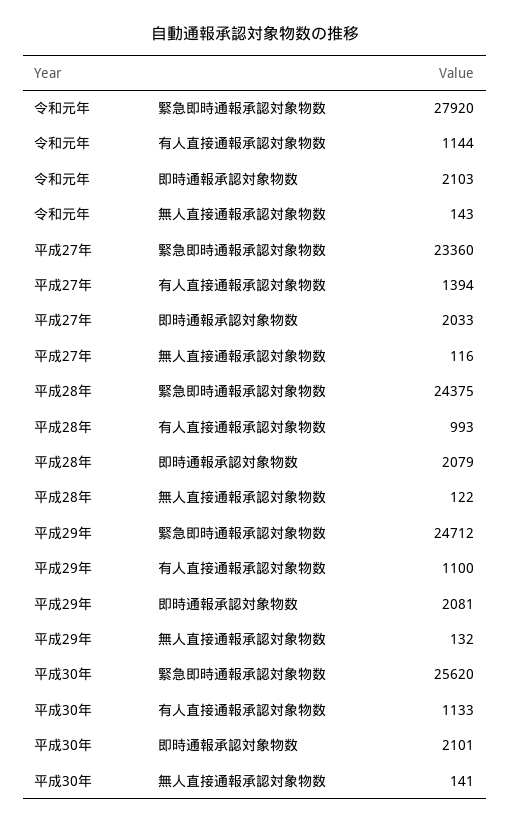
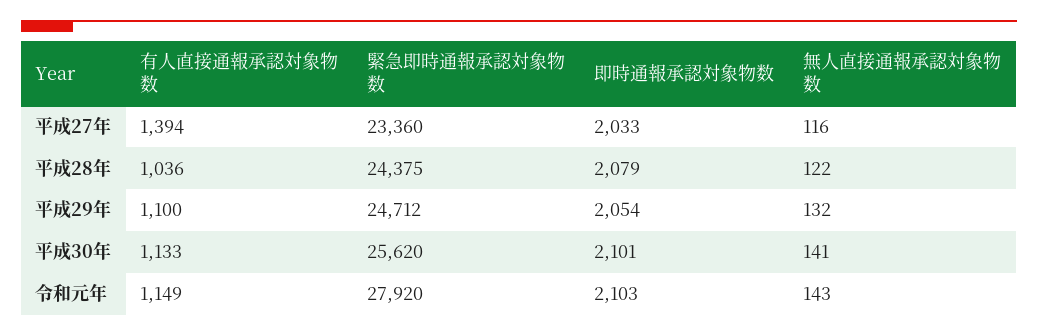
  {
    "令和元年": {
      "緊急即時通報承認対象物数": 27920,
-     "有人直接通報承認対象物数": 1144,
+     "有人直接通報承認対象物数": 1149,
      "即時通報承認対象物数": 2103,
      "無人直接通報承認対象物数": 143
    },
    "平成27年": {
      "緊急即時通報承認対象物数": 23360,
      "有人直接通報承認対象物数": 1394,
      "即時通報承認対象物数": 2033,
      "無人直接通報承認対象物数": 116
    },
    "平成28年": {
      "緊急即時通報承認対象物数": 24375,
-     "有人直接通報承認対象物数": 993,
+     "有人直接通報承認対象物数": 1036,
      "即時通報承認対象物数": 2079,
      "無人直接通報承認対象物数": 122
    },
    "平成29年": {
      "緊急即時通報承認対象物数": 24712,
      "有人直接通報承認対象物数": 1100,
-     "即時通報承認対象物数": 2081,
+     "即時通報承認対象物数": 2054,
      "無人直接通報承認対象物数": 132
    },
    "平成30年": {
      "緊急即時通報承認対象物数": 25620,
      "有人直接通報承認対象物数": 1133,
      "即時通報承認対象物数": 2101,
      "無人直接通報承認対象物数": 141
    }
  }

